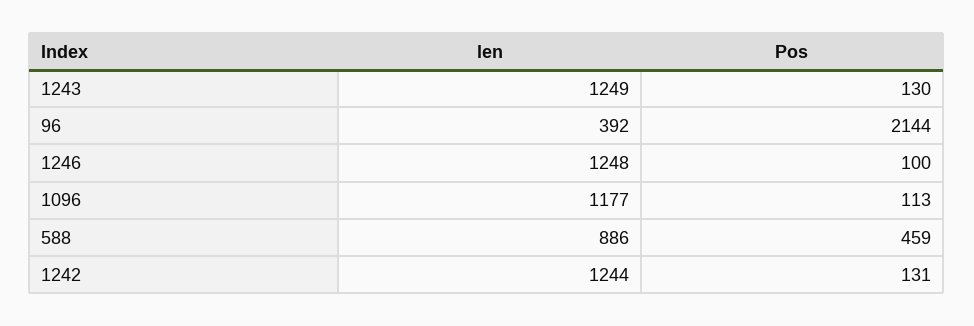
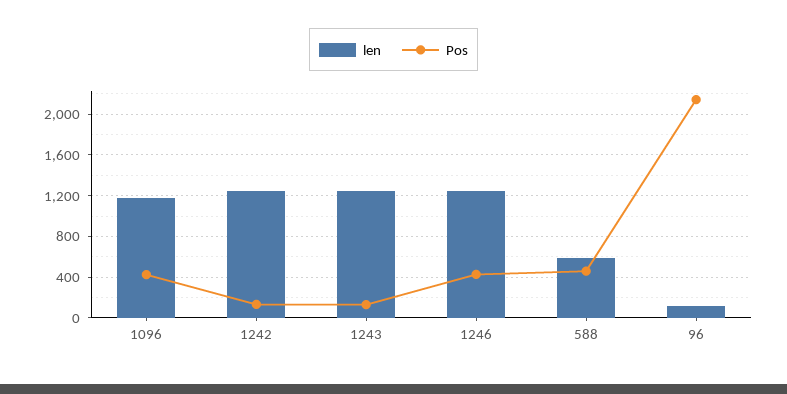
  {
    "len": {
      "1243": 1249,
-     "96": 392,
+     "96": 100,
      "1246": 1248,
      "1096": 1177,
-     "588": 886,
+     "588": 600,
      "1242": 1244
    },
    "Pos": {
      "1243": 130,
      "96": 2144,
-     "1246": 100,
+     "1246": 400,
-     "1096": 113,
+     "1096": 400,
      "588": 459,
      "1242": 131
    }
  }

